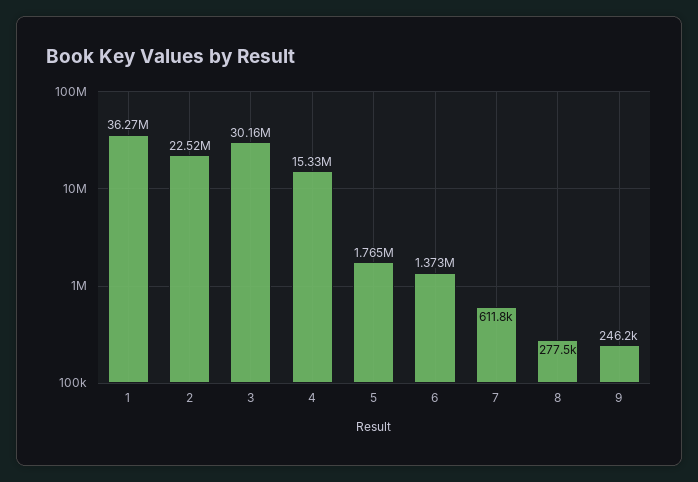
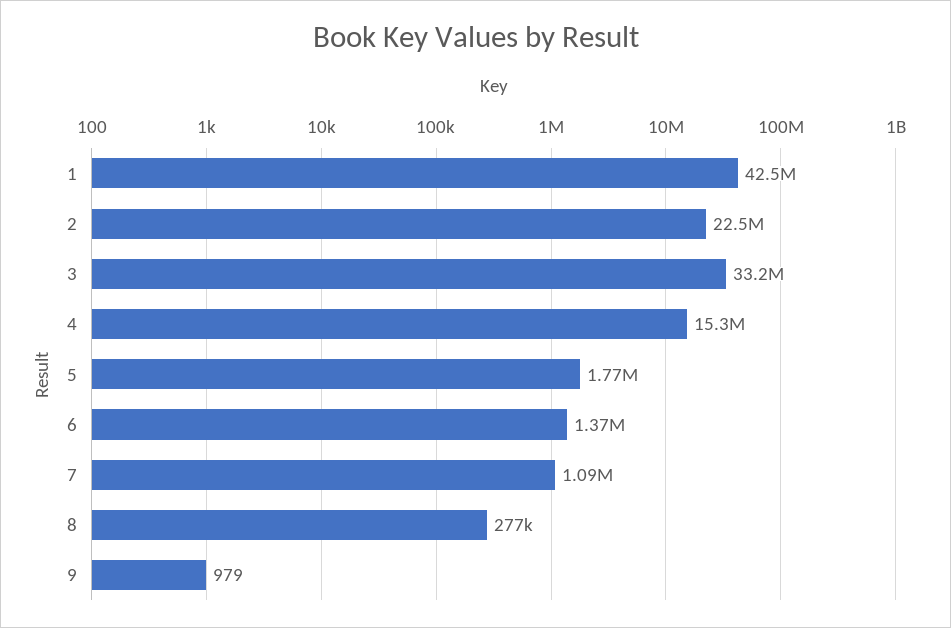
  {
-   "1": 36270000,
+   "1": 42500000,
    "2": 22520000,
-   "3": 30160000,
+   "3": 33200000,
    "4": 15330000,
    "5": 1765000,
    "6": 1373000,
-   "7": 611800,
+   "7": 1090000,
    "8": 277500,
-   "9": 246200
+   "9": 979
  }

